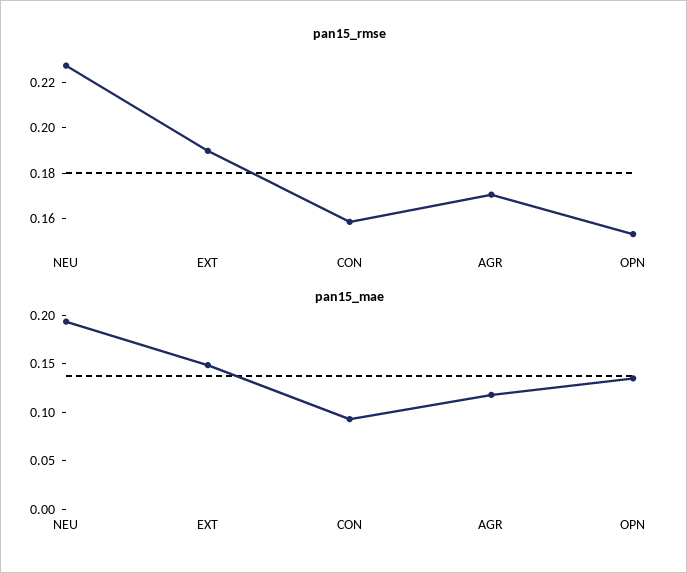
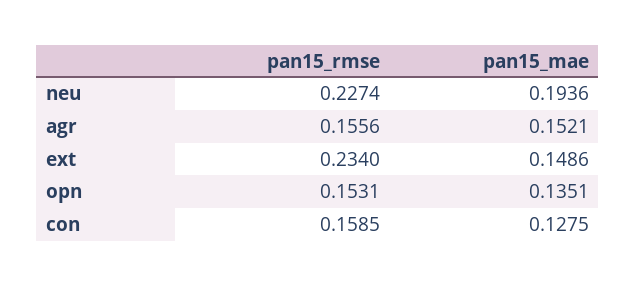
  {
    "pan15_rmse": {
      "NEU": 0.2274,
-     "EXT": 0.19,
+     "EXT": 0.234,
      "CON": 0.1585,
-     "AGR": 0.17,
+     "AGR": 0.1556,
      "OPN": 0.1531
    },
    "pan15_mae": {
      "NEU": 0.1936,
      "EXT": 0.1486,
-     "CON": 0.09,
+     "CON": 0.1275,
-     "AGR": 0.12,
+     "AGR": 0.1521,
      "OPN": 0.1351
    }
  }

